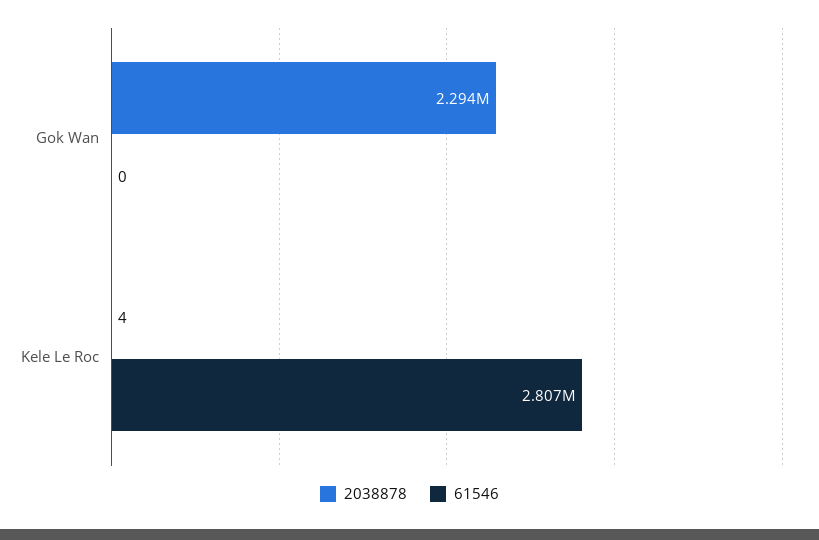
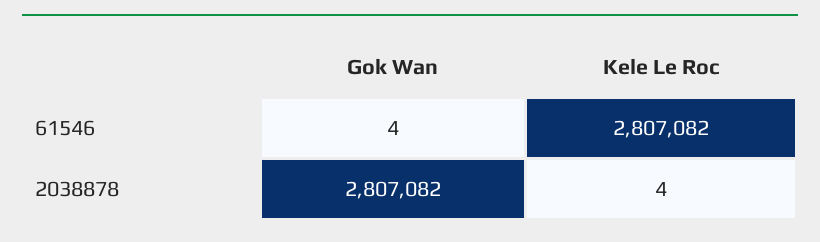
  {
    "2038878": {
-     "Gok Wan": 2294000,
+     "Gok Wan": 2807082,
      "Kele Le Roc": 4
    },
    "61546": {
-     "Gok Wan": 0,
+     "Gok Wan": 4,
      "Kele Le Roc": 2807082
    }
  }

